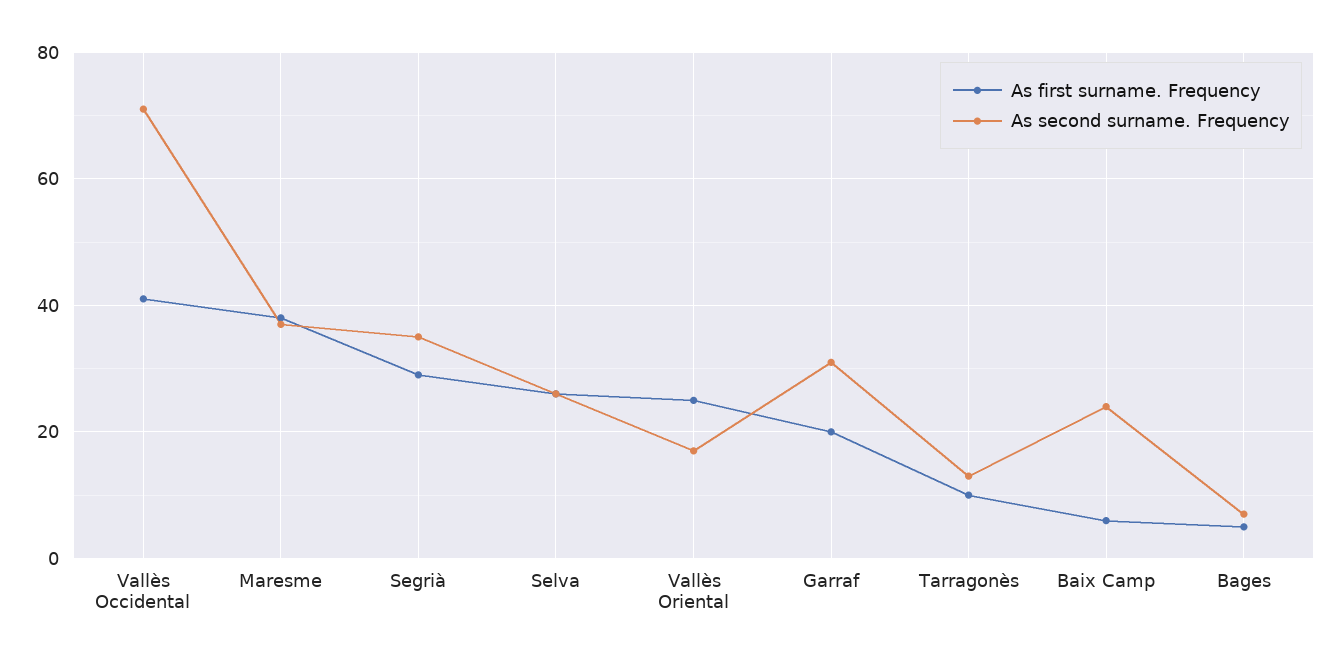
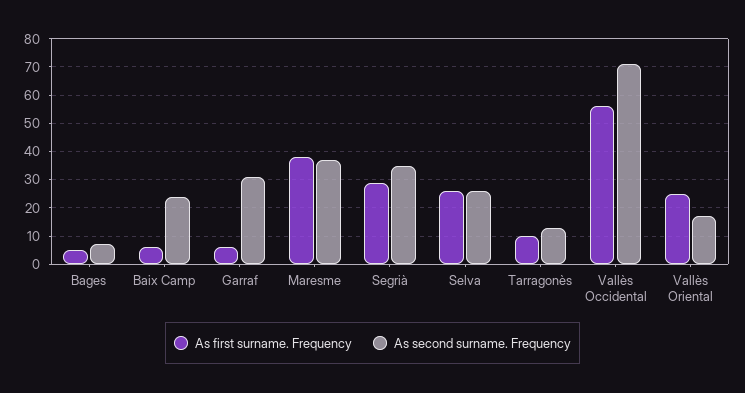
  {
    "As first surname. Frequency": {
-     "Vallès Occidental": 40,
+     "Vallès Occidental": 55,
      "Maresme": 40,
      "Segrià": 30,
      "Selva": 25,
      "Vallès Oriental": 25,
-     "Garraf": 20,
+     "Garraf": 5,
      "Tarragonès": 10,
      "Baix Camp": 5,
      "Bages": 5
    },
    "As second surname. Frequency": {
      "Vallès Occidental": 70,
      "Maresme": 35,
      "Segrià": 35,
      "Selva": 25,
      "Vallès Oriental": 15,
      "Garraf": 30,
      "Tarragonès": 15,
      "Baix Camp": 25,
      "Bages": 5
    }
  }

